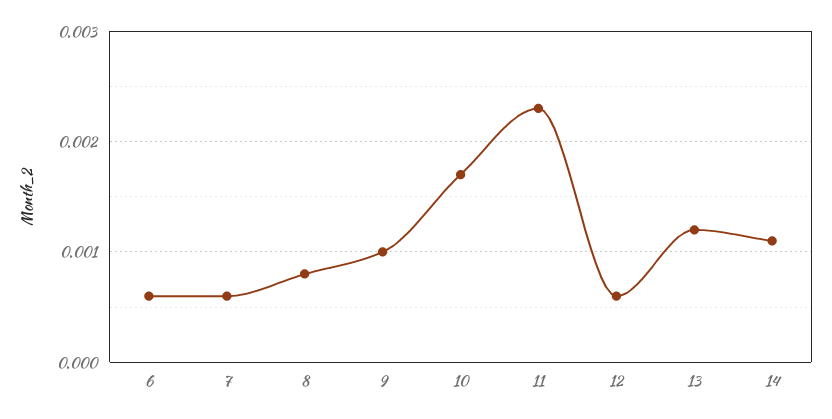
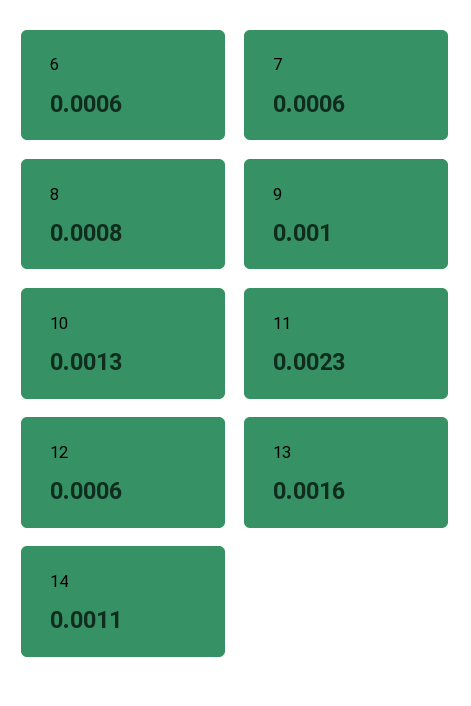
  {
    "6": 0.0006,
    "7": 0.0006,
    "8": 0.0008,
    "9": 0.001,
-   "10": 0.0017,
+   "10": 0.0013,
    "11": 0.0023,
    "12": 0.0006,
-   "13": 0.0012,
+   "13": 0.0016,
    "14": 0.0011
  }

